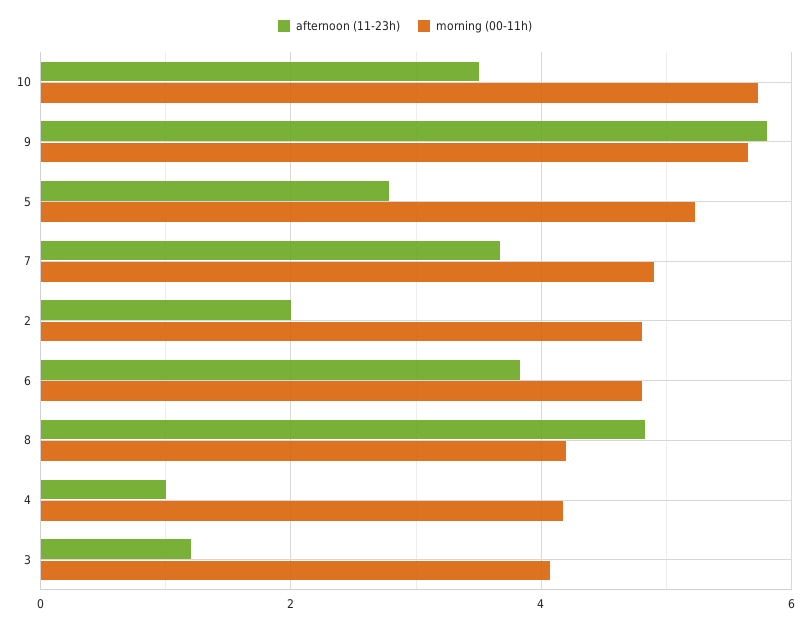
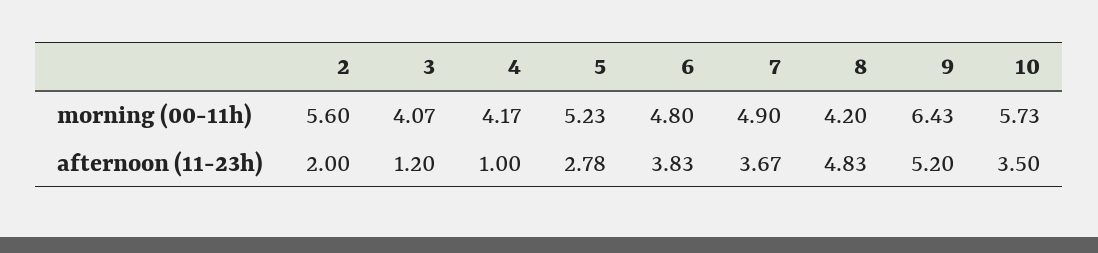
  {
    "afternoon (11-23h)": {
      "10": 3.5,
-     "9": 5.8,
+     "9": 5.2,
      "5": 2.78,
      "7": 3.67,
      "2": 2,
      "6": 3.83,
      "8": 4.83,
      "4": 1,
      "3": 1.2
    },
    "morning (00-11h)": {
      "10": 5.73,
-     "9": 5.6,
+     "9": 6.43,
      "5": 5.23,
      "7": 4.9,
-     "2": 4.8,
+     "2": 5.6,
      "6": 4.8,
      "8": 4.2,
      "4": 4.17,
      "3": 4.07
    }
  }

